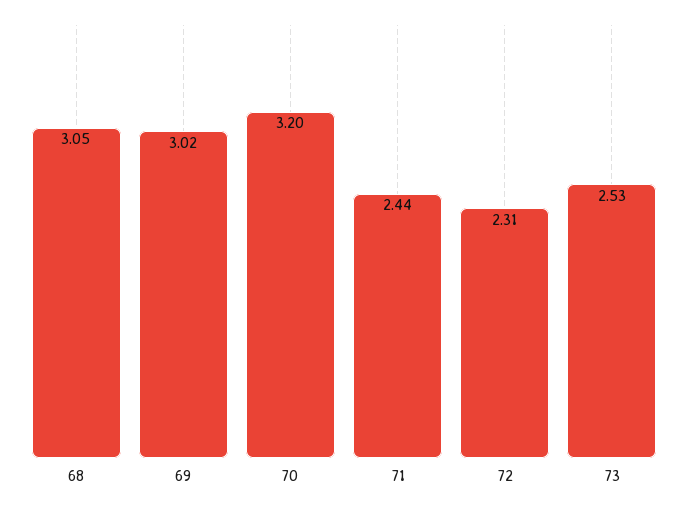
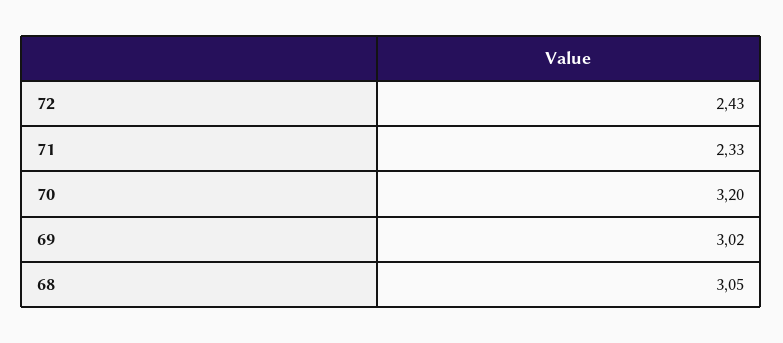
  {
    "68": 3.05,
    "69": 3.02,
    "70": 3.2,
-   "71": 2.44,
+   "71": 2.33,
-   "72": 2.31,
+   "72": 2.43
-   "73": 2.53
  }

